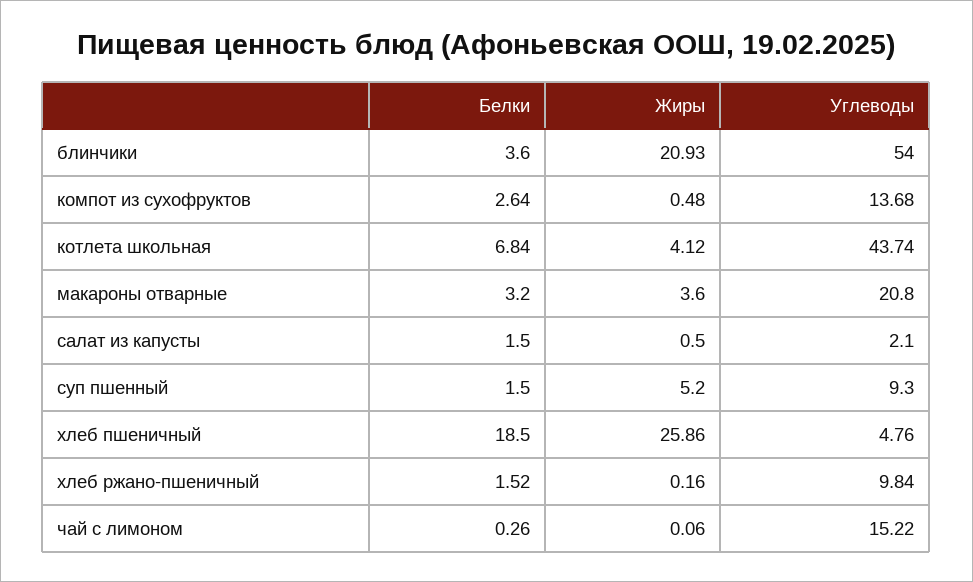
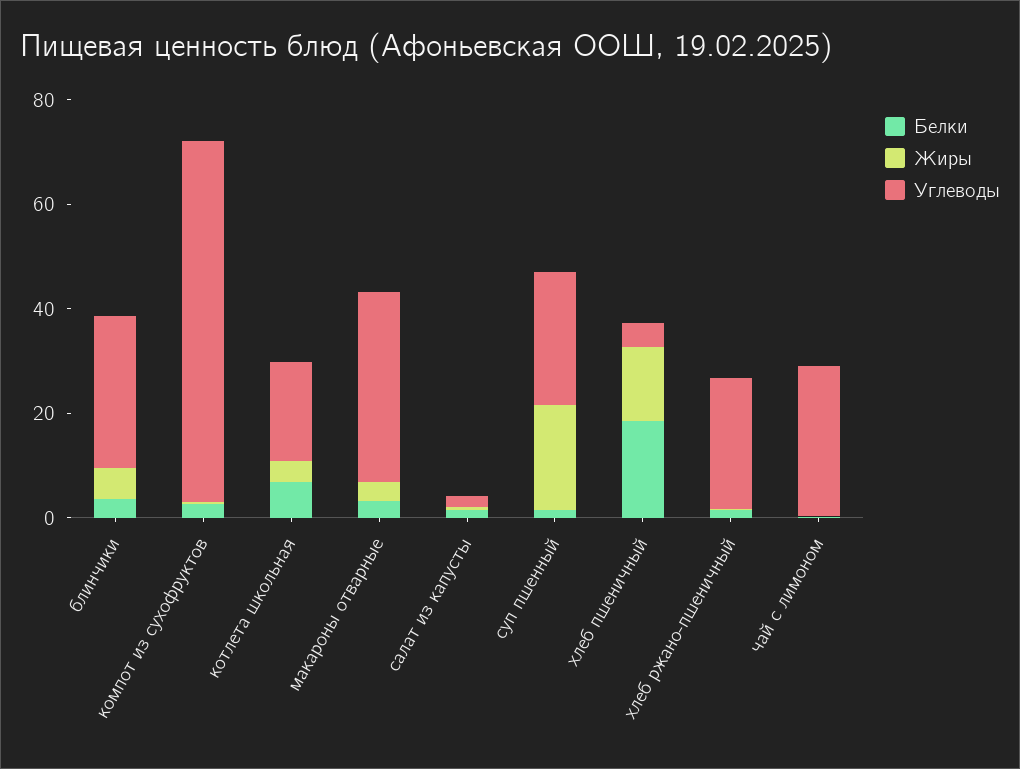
  {
    "Белки": {
      "блинчики": 3.6,
      "компот из сухофруктов": 2.64,
      "котлета школьная": 6.84,
      "макароны отварные": 3.2,
      "салат из капусты": 1.5,
      "суп пшенный": 1.5,
      "хлеб пшеничный": 18.5,
      "хлеб ржано-пшеничный": 1.52,
      "чай с лимоном": 0.26
    },
    "Жиры": {
-     "блинчики": 20.93,
+     "блинчики": 5,
      "компот из сухофруктов": 0.48,
      "котлета школьная": 4.12,
      "макароны отварные": 3.6,
      "салат из капусты": 0.5,
-     "суп пшенный": 5.2,
+     "суп пшенный": 20,
-     "хлеб пшеничный": 25.86,
+     "хлеб пшеничный": 15,
      "хлеб ржано-пшеничный": 0.16,
      "чай с лимоном": 0.06
    },
    "Углеводы": {
-     "блинчики": 54,
+     "блинчики": 30,
-     "компот из сухофруктов": 13.68,
+     "компот из сухофруктов": 70,
-     "котлета школьная": 43.74,
+     "котлета школьная": 20,
-     "макароны отварные": 20.8,
+     "макароны отварные": 35,
      "салат из капусты": 2.1,
-     "суп пшенный": 9.3,
+     "суп пшенный": 25,
      "хлеб пшеничный": 4.76,
-     "хлеб ржано-пшеничный": 9.84,
+     "хлеб ржано-пшеничный": 25,
-     "чай с лимоном": 15.22
+     "чай с лимоном": 30
    }
  }

